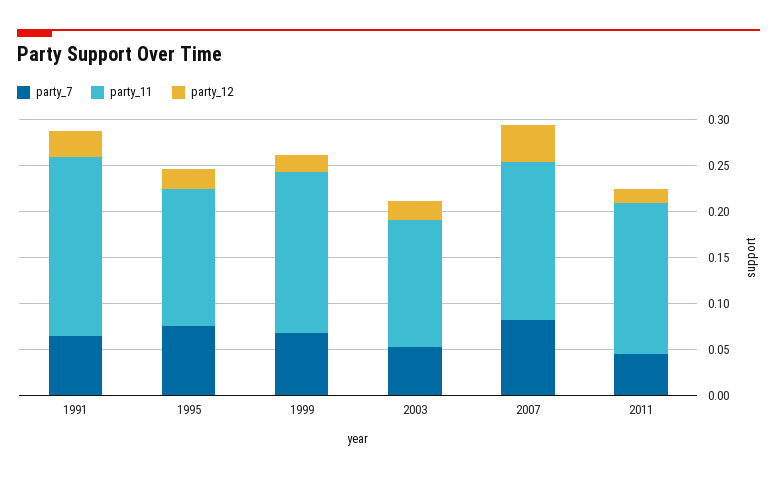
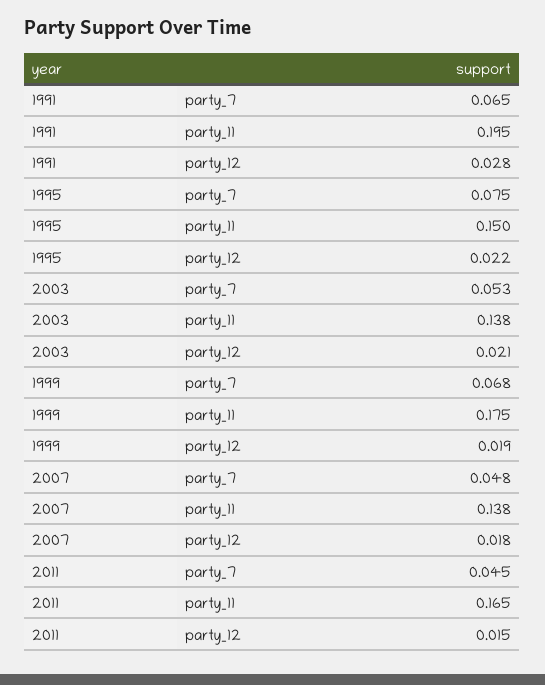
  {
    "party_7": {
      "1991": 0.065,
      "1995": 0.075,
      "1999": 0.068,
      "2003": 0.053,
-     "2007": 0.08,
+     "2007": 0.048,
      "2011": 0.045
    },
    "party_11": {
      "1991": 0.195,
      "1995": 0.15,
      "1999": 0.175,
      "2003": 0.138,
-     "2007": 0.17,
+     "2007": 0.138,
      "2011": 0.165
    },
    "party_12": {
      "1991": 0.028,
      "1995": 0.022,
      "1999": 0.019,
      "2003": 0.021,
-     "2007": 0.04,
+     "2007": 0.018,
      "2011": 0.015
    }
  }

